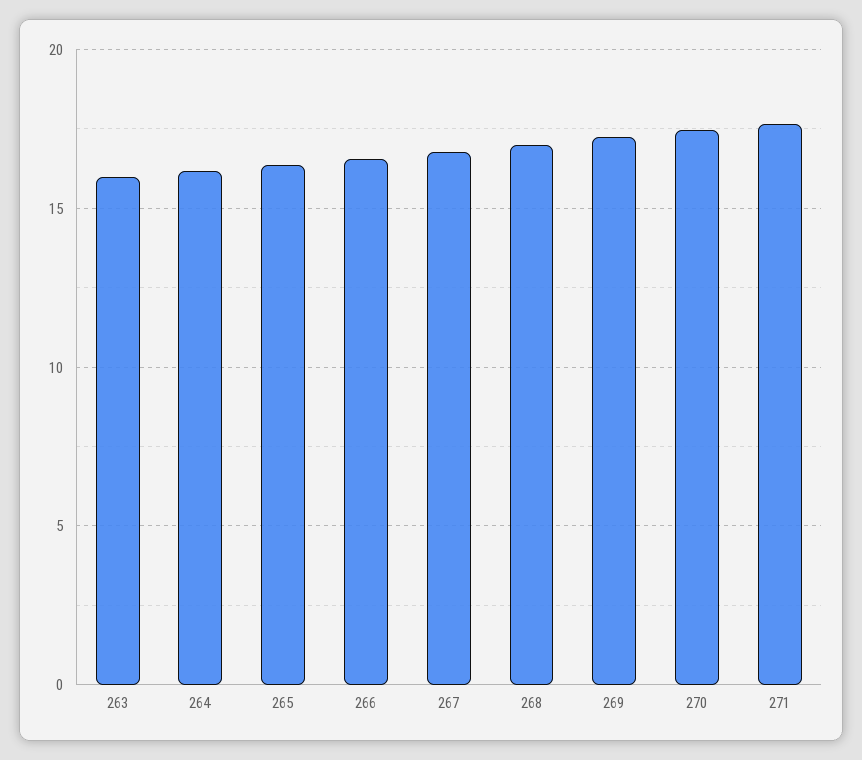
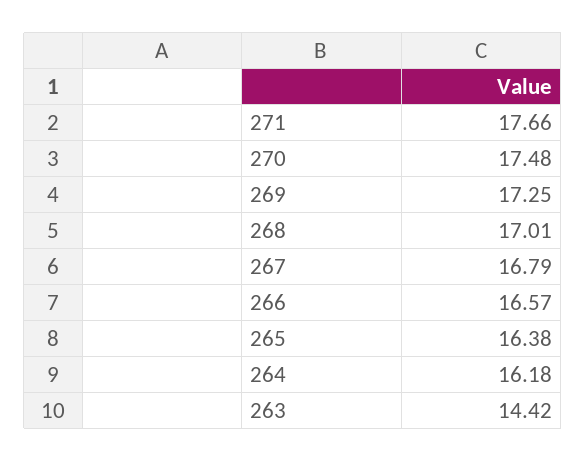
  {
-   "263": 16,
+   "263": 14.42,
    "264": 16.18,
    "265": 16.38,
    "266": 16.57,
    "267": 16.79,
    "268": 17.01,
    "269": 17.25,
    "270": 17.48,
    "271": 17.66
  }

